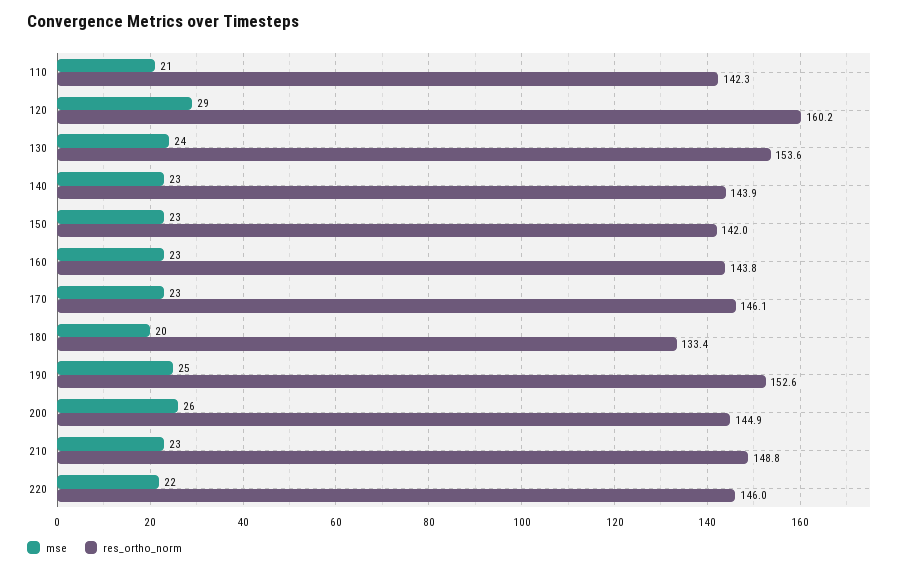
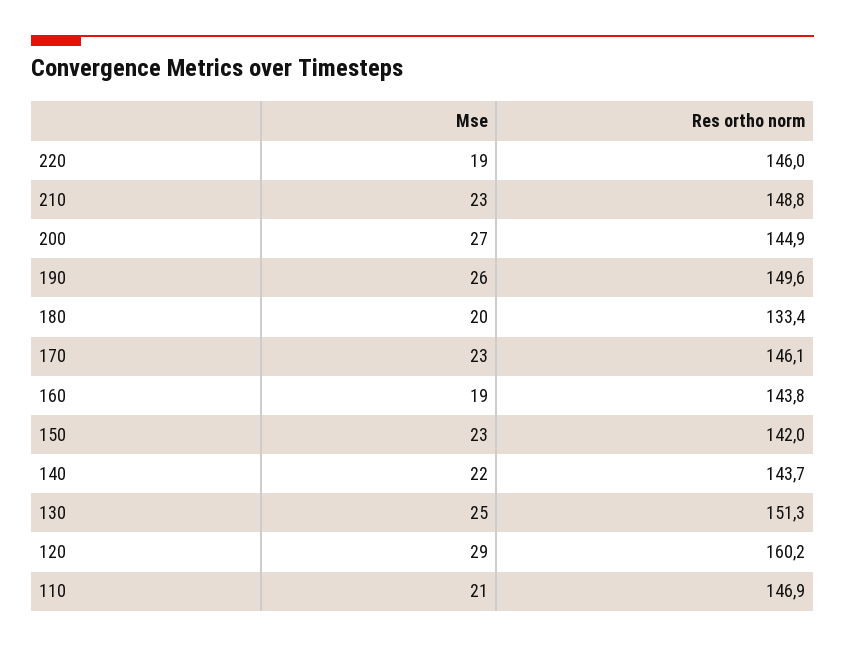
  {
    "mse": {
      "110": 21,
      "120": 29,
-     "130": 24,
+     "130": 25,
-     "140": 23,
+     "140": 22,
      "150": 23,
-     "160": 23,
+     "160": 19,
      "170": 23,
      "180": 20,
-     "190": 25,
+     "190": 26,
-     "200": 26,
+     "200": 27,
      "210": 23,
-     "220": 22
+     "220": 19
    },
    "res_ortho_norm": {
-     "110": 142.3,
+     "110": 146.9,
      "120": 160.2,
-     "130": 153.6,
+     "130": 151.3,
-     "140": 143.9,
+     "140": 143.7,
      "150": 142,
      "160": 143.8,
      "170": 146.1,
      "180": 133.4,
-     "190": 152.6,
+     "190": 149.6,
      "200": 144.9,
      "210": 148.8,
      "220": 146
    }
  }

